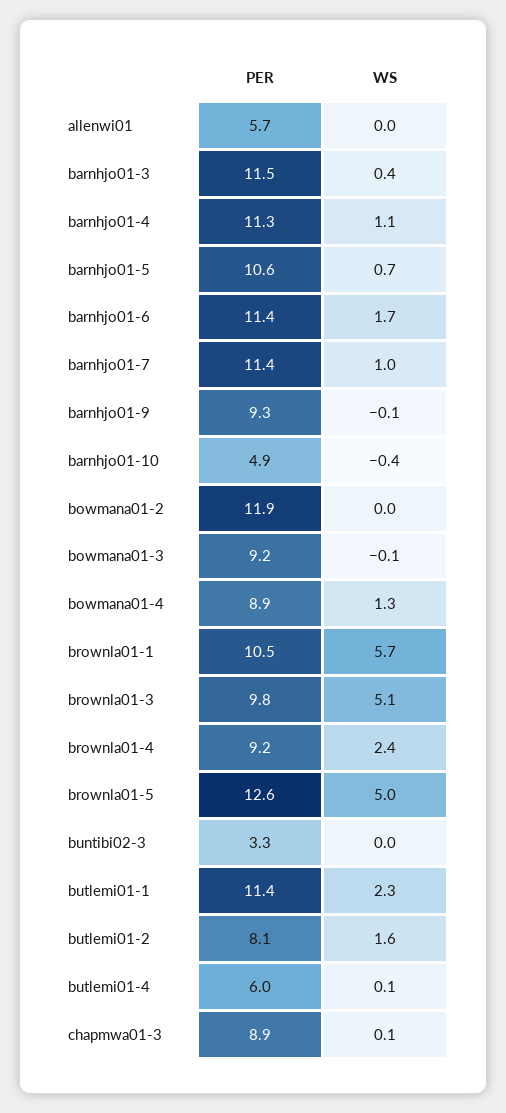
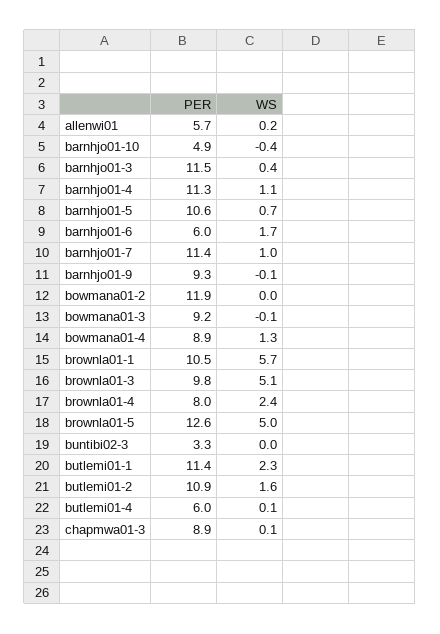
  {
    "PER": {
      "allenwi01": 5.7,
      "barnhjo01-3": 11.5,
      "barnhjo01-4": 11.3,
      "barnhjo01-5": 10.6,
-     "barnhjo01-6": 11.4,
+     "barnhjo01-6": 6,
      "barnhjo01-7": 11.4,
      "barnhjo01-9": 9.3,
      "barnhjo01-10": 4.9,
      "bowmana01-2": 11.9,
      "bowmana01-3": 9.2,
      "bowmana01-4": 8.9,
      "brownla01-1": 10.5,
      "brownla01-3": 9.8,
-     "brownla01-4": 9.2,
+     "brownla01-4": 8,
      "brownla01-5": 12.6,
      "buntibi02-3": 3.3,
      "butlemi01-1": 11.4,
-     "butlemi01-2": 8.1,
+     "butlemi01-2": 10.9,
      "butlemi01-4": 6,
      "chapmwa01-3": 8.9
    },
    "WS": {
-     "allenwi01": 0,
+     "allenwi01": 0.2,
      "barnhjo01-3": 0.4,
      "barnhjo01-4": 1.1,
      "barnhjo01-5": 0.7,
      "barnhjo01-6": 1.7,
      "barnhjo01-7": 1,
      "barnhjo01-9": -0.1,
      "barnhjo01-10": -0.4,
      "bowmana01-2": 0,
      "bowmana01-3": -0.1,
      "bowmana01-4": 1.3,
      "brownla01-1": 5.7,
      "brownla01-3": 5.1,
      "brownla01-4": 2.4,
      "brownla01-5": 5,
      "buntibi02-3": 0,
      "butlemi01-1": 2.3,
      "butlemi01-2": 1.6,
      "butlemi01-4": 0.1,
      "chapmwa01-3": 0.1
    }
  }

